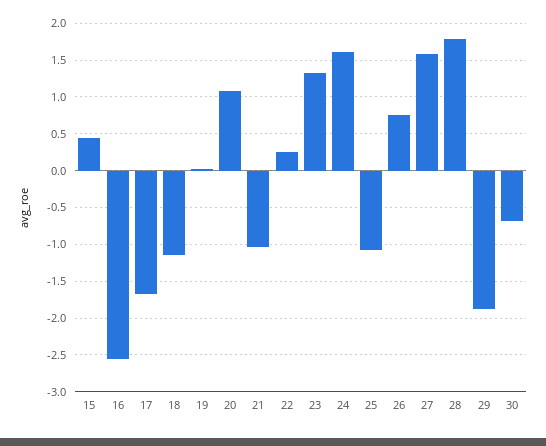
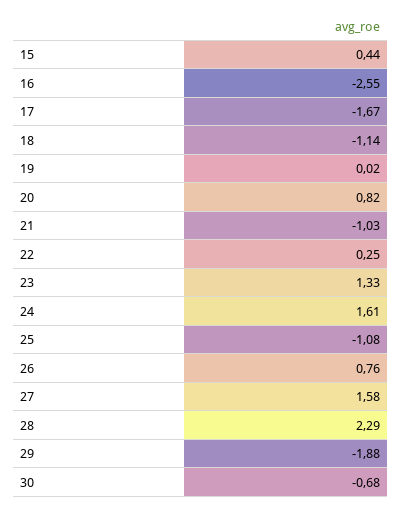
  {
    "15": 0.44,
    "16": -2.55,
    "17": -1.67,
    "18": -1.14,
    "19": 0.02,
-   "20": 1.1,
+   "20": 0.82,
    "21": -1.03,
    "22": 0.25,
    "23": 1.33,
    "24": 1.61,
    "25": -1.08,
    "26": 0.76,
    "27": 1.58,
-   "28": 1.8,
+   "28": 2.29,
    "29": -1.88,
    "30": -0.68
  }

